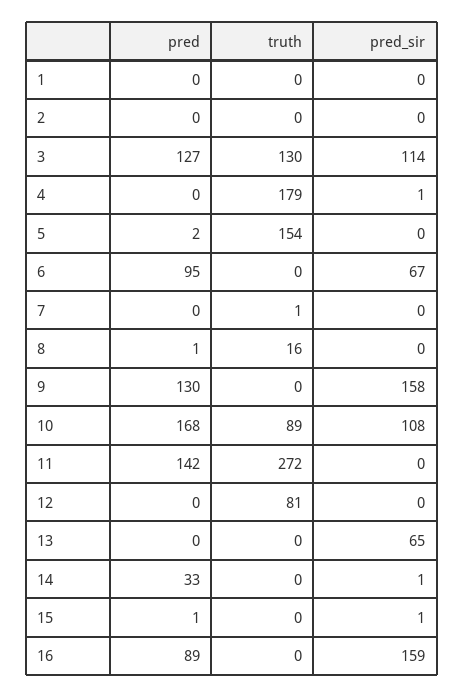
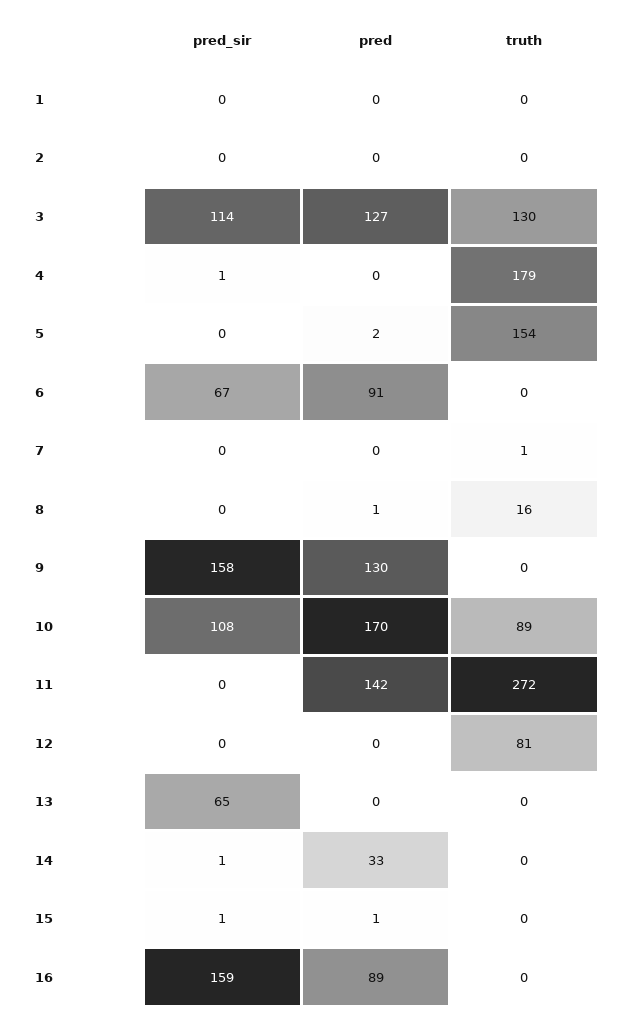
  {
    "pred": {
      "1": 0,
      "2": 0,
      "3": 127,
      "4": 0,
      "5": 2,
-     "6": 95,
+     "6": 91,
      "7": 0,
      "8": 1,
      "9": 130,
-     "10": 168,
+     "10": 170,
      "11": 142,
      "12": 0,
      "13": 0,
      "14": 33,
      "15": 1,
      "16": 89
    },
    "truth": {
      "1": 0,
      "2": 0,
      "3": 130,
      "4": 179,
      "5": 154,
      "6": 0,
      "7": 1,
      "8": 16,
      "9": 0,
      "10": 89,
      "11": 272,
      "12": 81,
      "13": 0,
      "14": 0,
      "15": 0,
      "16": 0
    },
    "pred_sir": {
      "1": 0,
      "2": 0,
      "3": 114,
      "4": 1,
      "5": 0,
      "6": 67,
      "7": 0,
      "8": 0,
      "9": 158,
      "10": 108,
      "11": 0,
      "12": 0,
      "13": 65,
      "14": 1,
      "15": 1,
      "16": 159
    }
  }

